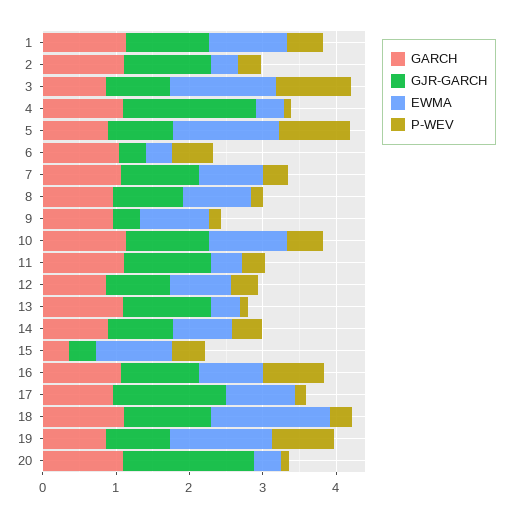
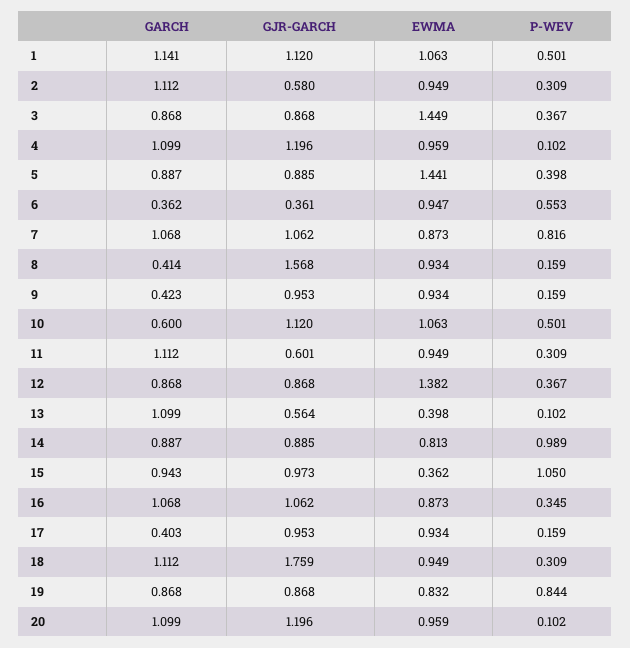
  {
    "GARCH": {
      "1": 1.141,
      "2": 1.112,
      "3": 0.868,
      "4": 1.099,
      "5": 0.887,
-     "6": 1,
+     "6": 0.362,
      "7": 1.068,
-     "8": 1,
+     "8": 0.414,
-     "9": 1,
+     "9": 0.423,
-     "10": 1.2,
+     "10": 0.6,
      "11": 1.112,
      "12": 0.868,
      "13": 1.099,
      "14": 0.887,
-     "15": 0.4,
+     "15": 0.943,
      "16": 1.068,
-     "17": 1,
+     "17": 0.403,
      "18": 1.112,
      "19": 0.868,
      "20": 1.099
    },
    "GJR-GARCH": {
      "1": 1.12,
-     "2": 1.2,
+     "2": 0.58,
      "3": 0.868,
-     "4": 1.8,
+     "4": 1.196,
      "5": 0.885,
      "6": 0.361,
      "7": 1.062,
-     "8": 1,
+     "8": 1.568,
-     "9": 0.4,
+     "9": 0.953,
      "10": 1.12,
-     "11": 1.2,
+     "11": 0.601,
      "12": 0.868,
-     "13": 1.2,
+     "13": 0.564,
      "14": 0.885,
-     "15": 0.4,
+     "15": 0.973,
      "16": 1.062,
-     "17": 1.6,
+     "17": 0.953,
-     "18": 1.2,
+     "18": 1.759,
      "19": 0.868,
-     "20": 1.8
+     "20": 1.196
    },
    "EWMA": {
      "1": 1.063,
-     "2": 0.4,
+     "2": 0.949,
      "3": 1.449,
-     "4": 0.4,
+     "4": 0.959,
      "5": 1.441,
-     "6": 0.4,
+     "6": 0.947,
      "7": 0.873,
      "8": 0.934,
      "9": 0.934,
      "10": 1.063,
-     "11": 0.4,
+     "11": 0.949,
-     "12": 0.8,
+     "12": 1.382,
      "13": 0.398,
      "14": 0.813,
-     "15": 1,
+     "15": 0.362,
      "16": 0.873,
      "17": 0.934,
-     "18": 1.6,
+     "18": 0.949,
-     "19": 1.4,
+     "19": 0.832,
-     "20": 0.4
+     "20": 0.959
    },
    "P-WEV": {
      "1": 0.501,
      "2": 0.309,
-     "3": 1,
+     "3": 0.367,
      "4": 0.102,
-     "5": 1,
+     "5": 0.398,
      "6": 0.553,
-     "7": 0.4,
+     "7": 0.816,
      "8": 0.159,
      "9": 0.159,
      "10": 0.501,
      "11": 0.309,
      "12": 0.367,
      "13": 0.102,
-     "14": 0.4,
+     "14": 0.989,
-     "15": 0.4,
+     "15": 1.05,
-     "16": 0.8,
+     "16": 0.345,
      "17": 0.159,
      "18": 0.309,
      "19": 0.844,
      "20": 0.102
    }
  }

